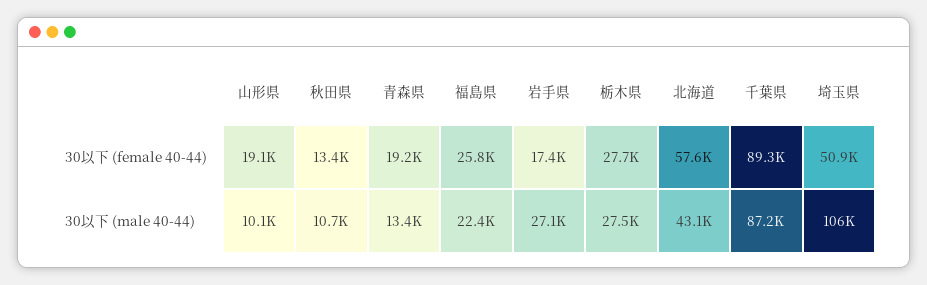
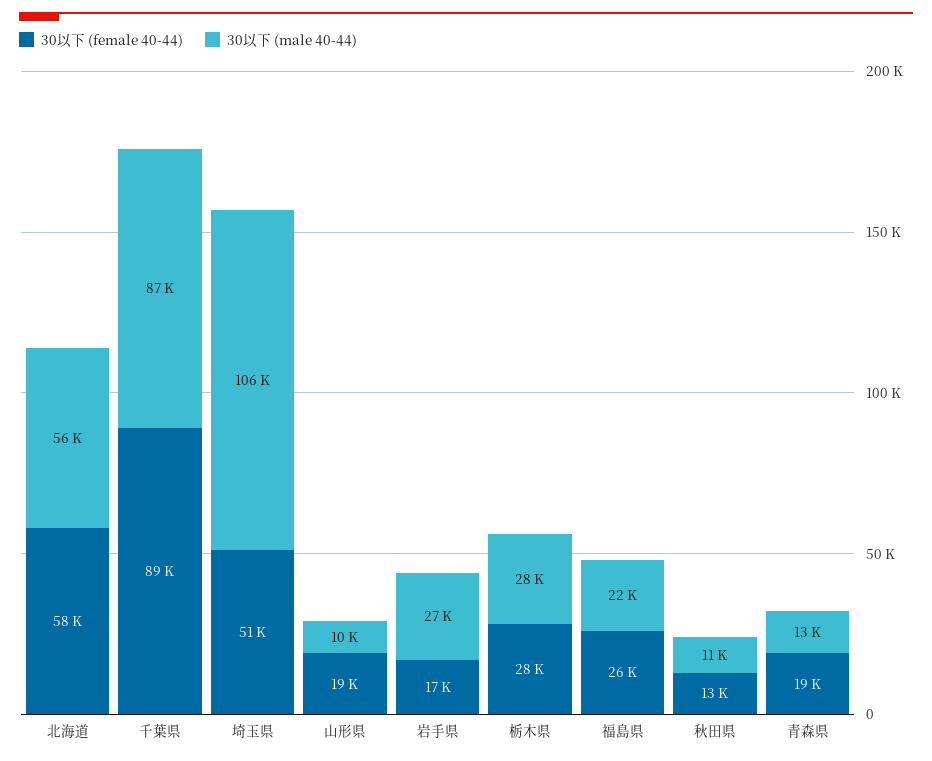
  {
    "30以下 (female 40-44)": {
      "山形県": 19100,
      "秋田県": 13400,
      "青森県": 19200,
      "福島県": 25800,
      "岩手県": 17400,
      "栃木県": 27700,
      "北海道": 57600,
      "千葉県": 89300,
      "埼玉県": 50900
    },
    "30以下 (male 40-44)": {
      "山形県": 10100,
      "秋田県": 10700,
      "青森県": 13400,
      "福島県": 22400,
      "岩手県": 27100,
      "栃木県": 27500,
-     "北海道": 43100,
+     "北海道": 56000,
      "千葉県": 87200,
      "埼玉県": 106000
    }
  }

